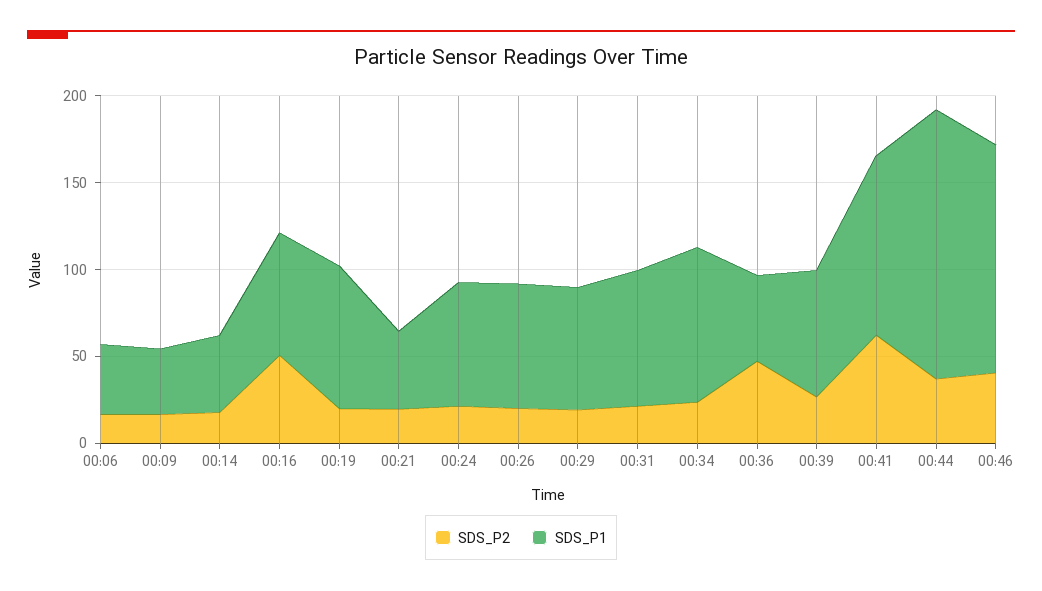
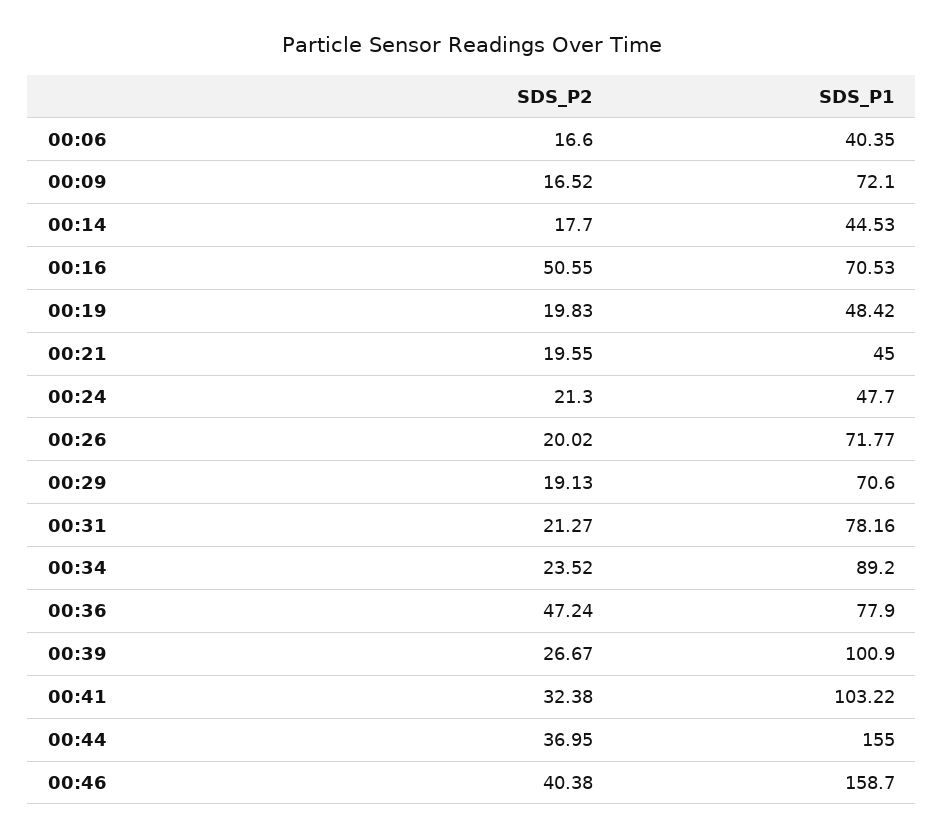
  {
    "SDS_P2": {
      "00:06": 16.6,
      "00:09": 16.52,
      "00:14": 17.7,
      "00:16": 50.55,
      "00:19": 19.83,
      "00:21": 19.55,
      "00:24": 21.3,
      "00:26": 20.02,
      "00:29": 19.13,
      "00:31": 21.27,
      "00:34": 23.52,
      "00:36": 47.24,
      "00:39": 26.67,
-     "00:41": 60,
+     "00:41": 32.38,
      "00:44": 36.95,
      "00:46": 40.38
    },
    "SDS_P1": {
      "00:06": 40.35,
-     "00:09": 40,
+     "00:09": 72.1,
      "00:14": 44.53,
      "00:16": 70.53,
-     "00:19": 80,
+     "00:19": 48.42,
      "00:21": 45,
-     "00:24": 70,
+     "00:24": 47.7,
      "00:26": 71.77,
      "00:29": 70.6,
      "00:31": 78.16,
      "00:34": 89.2,
-     "00:36": 50,
+     "00:36": 77.9,
-     "00:39": 70,
+     "00:39": 100.9,
      "00:41": 103.22,
      "00:44": 155,
-     "00:46": 130
+     "00:46": 158.7
    }
  }

